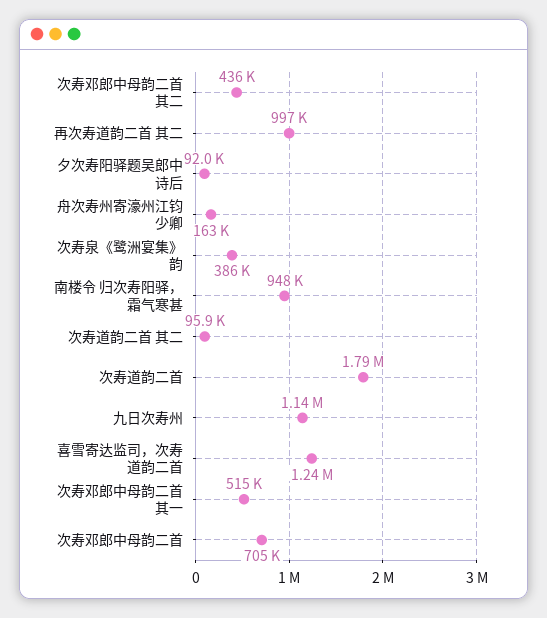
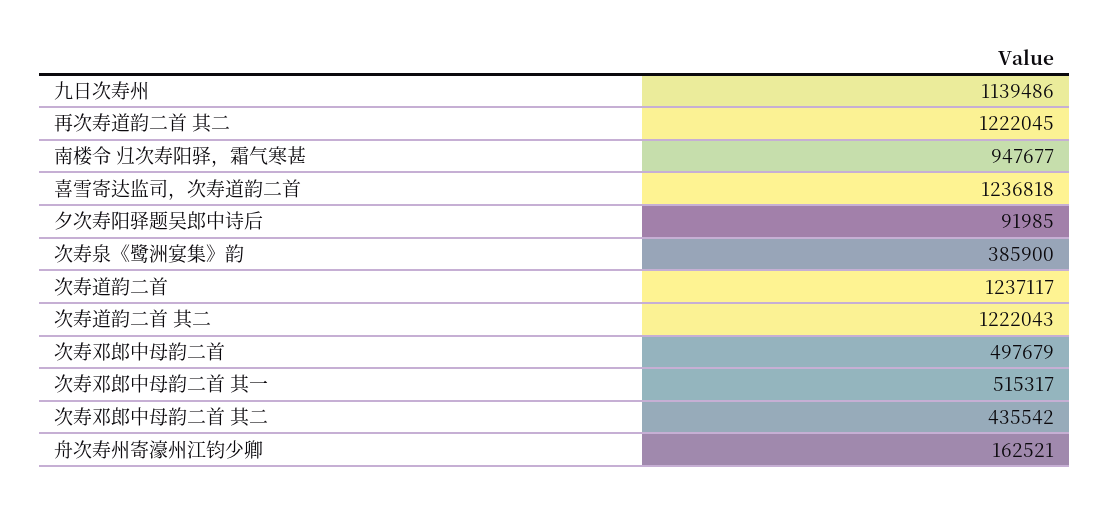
  {
    "次寿邓郎中母韵二首 其二": 435542,
-   "再次寿道韵二首 其二": 997000,
+   "再次寿道韵二首 其二": 1222045,
    "夕次寿阳驿题吴郎中诗后": 91985,
    "舟次寿州寄濠州江钧少卿": 162521,
    "次寿泉《鹭洲宴集》韵": 385900,
    "南楼令 归次寿阳驿，霜气寒甚": 947677,
-   "次寿道韵二首 其二": 95900,
+   "次寿道韵二首 其二": 1222043,
-   "次寿道韵二首": 1790000,
+   "次寿道韵二首": 1237117,
    "九日次寿州": 1139486,
    "喜雪寄达监司，次寿道韵二首": 1236818,
    "次寿邓郎中母韵二首 其一": 515317,
-   "次寿邓郎中母韵二首": 705000
+   "次寿邓郎中母韵二首": 497679
  }

